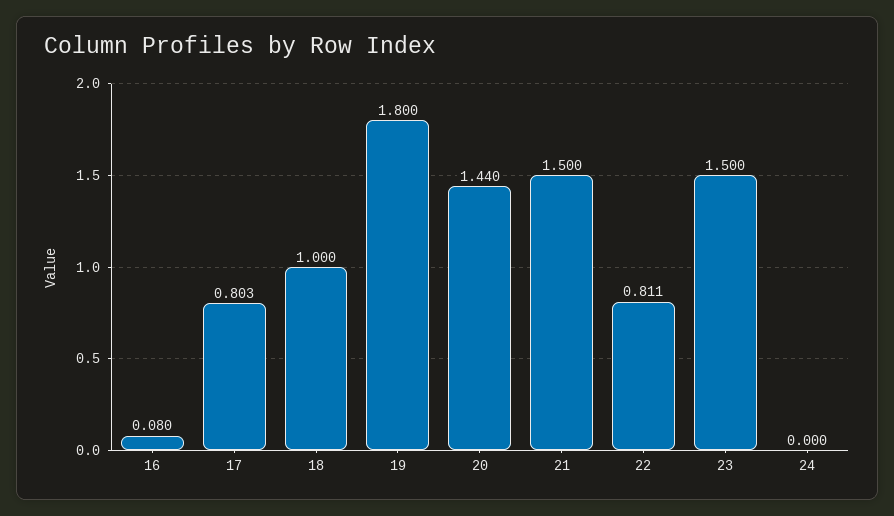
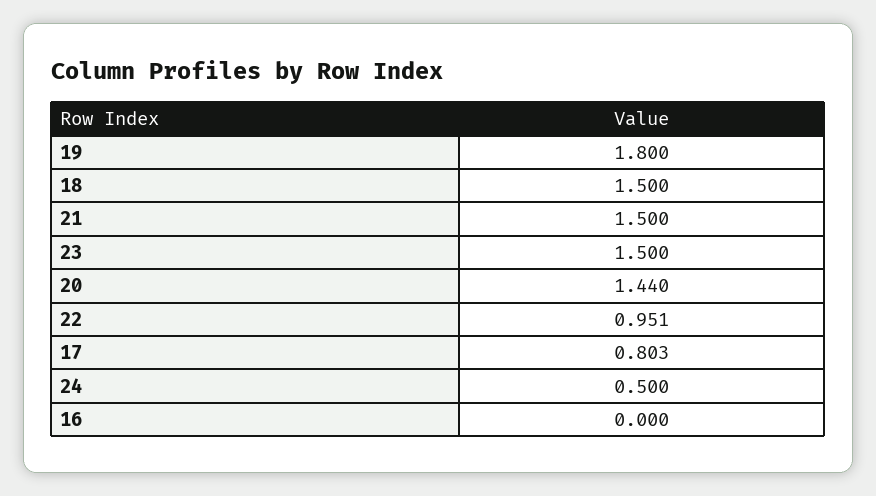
  {
-   "16": 0.08,
+   "16": 0,
    "17": 0.803,
-   "18": 1,
+   "18": 1.5,
    "19": 1.8,
    "20": 1.44,
    "21": 1.5,
-   "22": 0.811,
+   "22": 0.951,
    "23": 1.5,
-   "24": 0
+   "24": 0.5
  }

